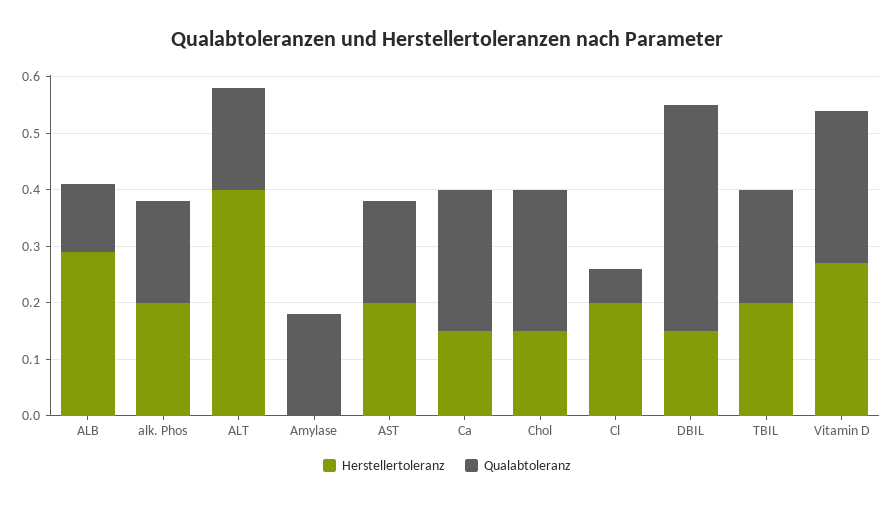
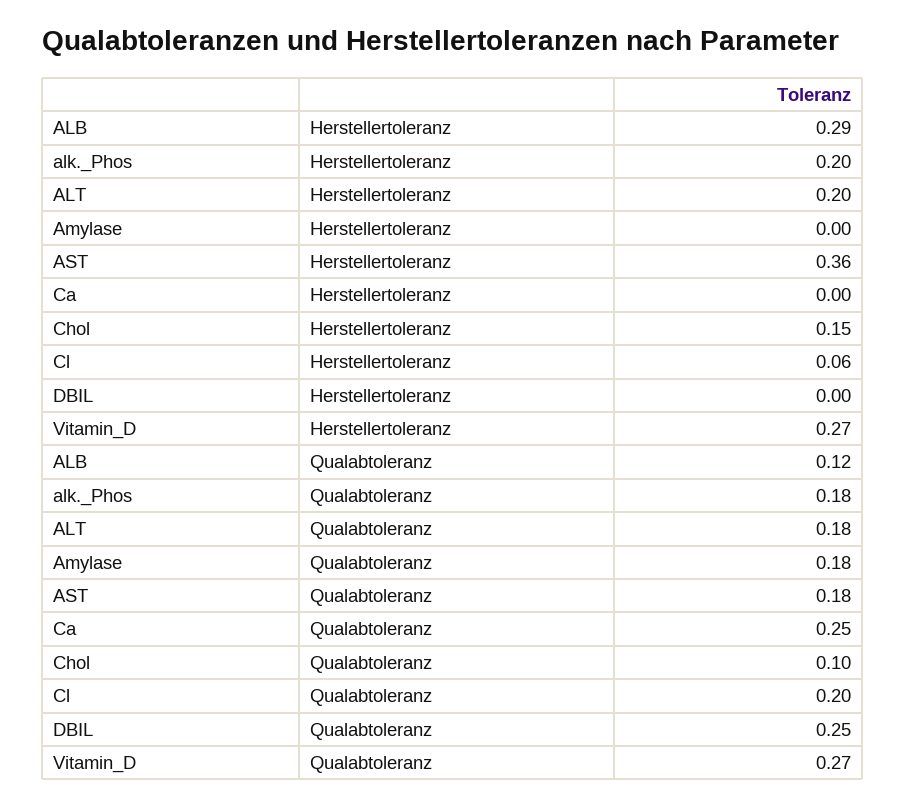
  {
    "Herstellertoleranz": {
      "ALB": 0.29,
      "alk. Phos": 0.2,
-     "ALT": 0.4,
+     "ALT": 0.2,
      "Amylase": 0,
-     "AST": 0.2,
+     "AST": 0.36,
-     "Ca": 0.15,
+     "Ca": 0,
      "Chol": 0.15,
-     "Cl": 0.2,
+     "Cl": 0.06,
-     "DBIL": 0.15,
+     "DBIL": 0,
-     "TBIL": 0.2,
      "Vitamin D": 0.27
    },
    "Qualabtoleranz": {
      "ALB": 0.12,
      "alk. Phos": 0.18,
      "ALT": 0.18,
      "Amylase": 0.18,
      "AST": 0.18,
      "Ca": 0.25,
-     "Chol": 0.25,
+     "Chol": 0.1,
-     "Cl": 0.05,
+     "Cl": 0.2,
-     "DBIL": 0.4,
+     "DBIL": 0.25,
-     "TBIL": 0.2,
      "Vitamin D": 0.27
    }
  }

